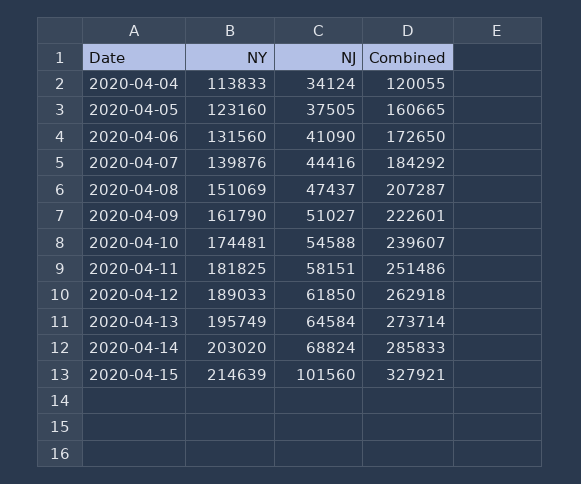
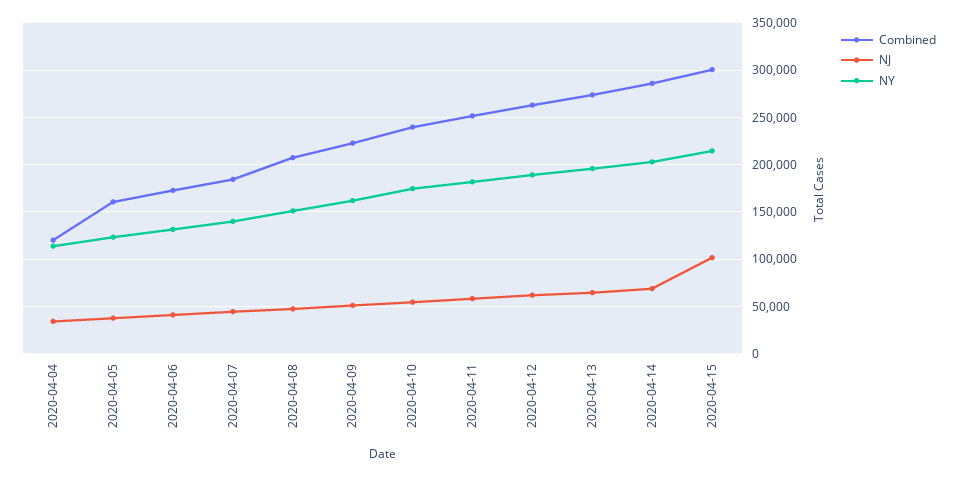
  {
    "NY": {
      "2020-04-04": 113833,
      "2020-04-05": 123160,
      "2020-04-06": 131560,
      "2020-04-07": 139876,
      "2020-04-08": 151069,
      "2020-04-09": 161790,
      "2020-04-10": 174481,
      "2020-04-11": 181825,
      "2020-04-12": 189033,
      "2020-04-13": 195749,
      "2020-04-14": 203020,
      "2020-04-15": 214639
    },
    "NJ": {
      "2020-04-04": 34124,
      "2020-04-05": 37505,
      "2020-04-06": 41090,
      "2020-04-07": 44416,
      "2020-04-08": 47437,
      "2020-04-09": 51027,
      "2020-04-10": 54588,
      "2020-04-11": 58151,
      "2020-04-12": 61850,
      "2020-04-13": 64584,
      "2020-04-14": 68824,
      "2020-04-15": 101560
    },
    "Combined": {
      "2020-04-04": 120055,
      "2020-04-05": 160665,
      "2020-04-06": 172650,
      "2020-04-07": 184292,
      "2020-04-08": 207287,
      "2020-04-09": 222601,
      "2020-04-10": 239607,
      "2020-04-11": 251486,
      "2020-04-12": 262918,
      "2020-04-13": 273714,
      "2020-04-14": 285833,
-     "2020-04-15": 327921
+     "2020-04-15": 300000
    }
  }

